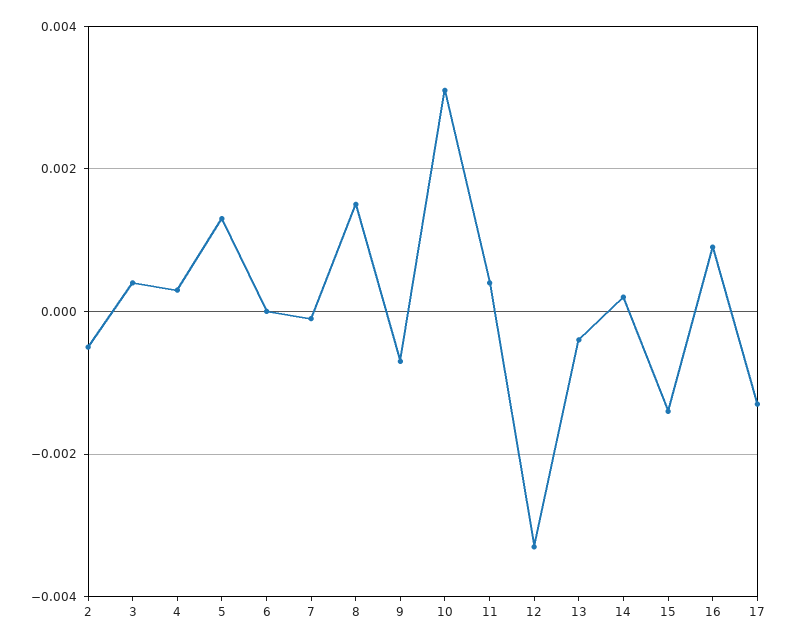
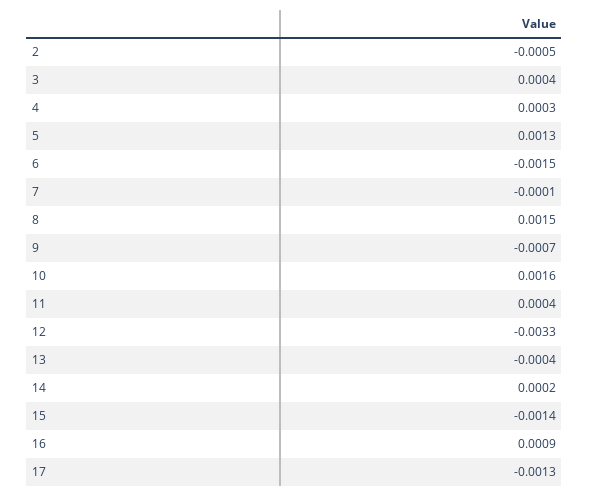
  {
    "2": -0.0005,
    "3": 0.0004,
    "4": 0.0003,
    "5": 0.0013,
-   "6": 0,
+   "6": -0.0015,
    "7": -0.0001,
    "8": 0.0015,
    "9": -0.0007,
-   "10": 0.003,
+   "10": 0.0016,
    "11": 0.0004,
    "12": -0.0033,
    "13": -0.0004,
    "14": 0.0002,
    "15": -0.0014,
    "16": 0.0009,
    "17": -0.0013
  }

